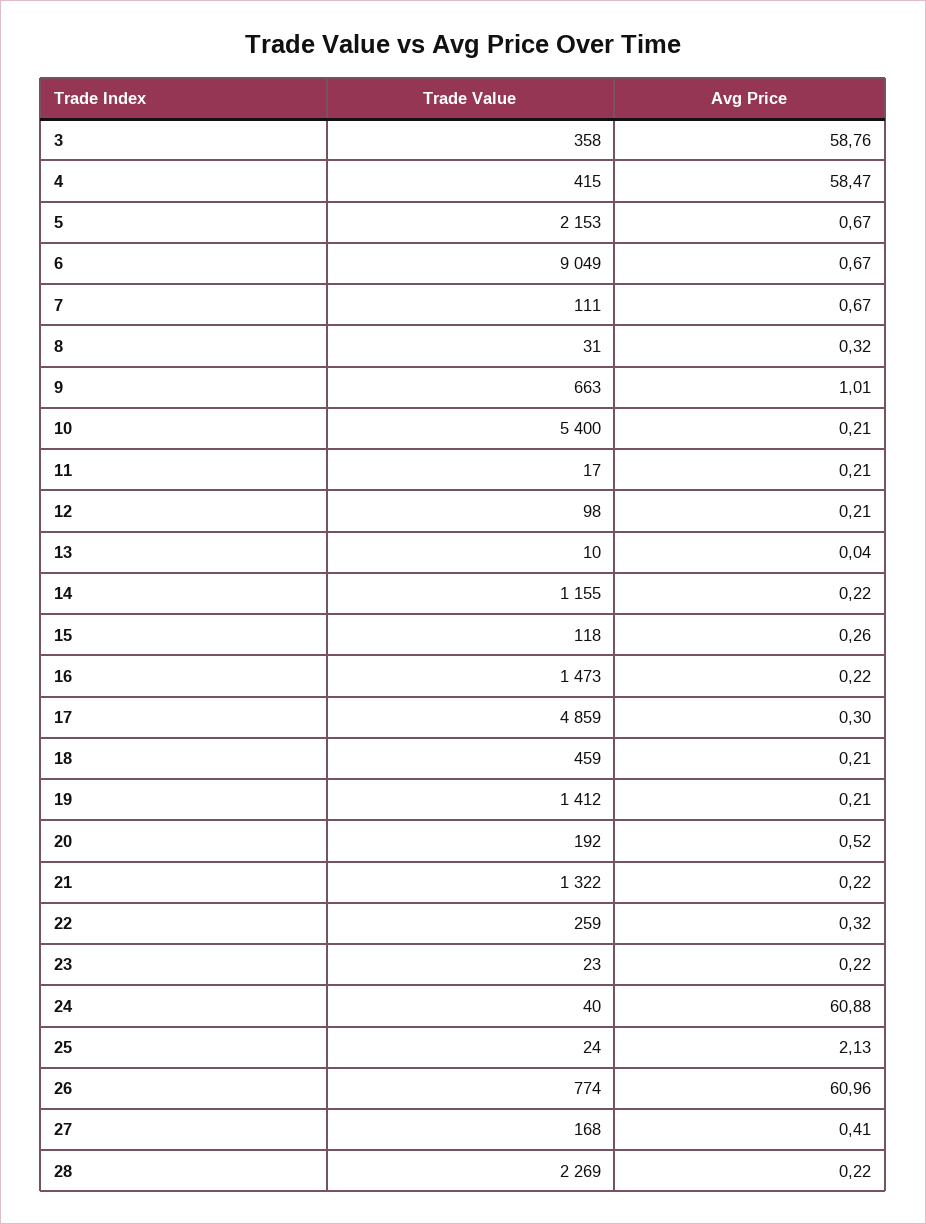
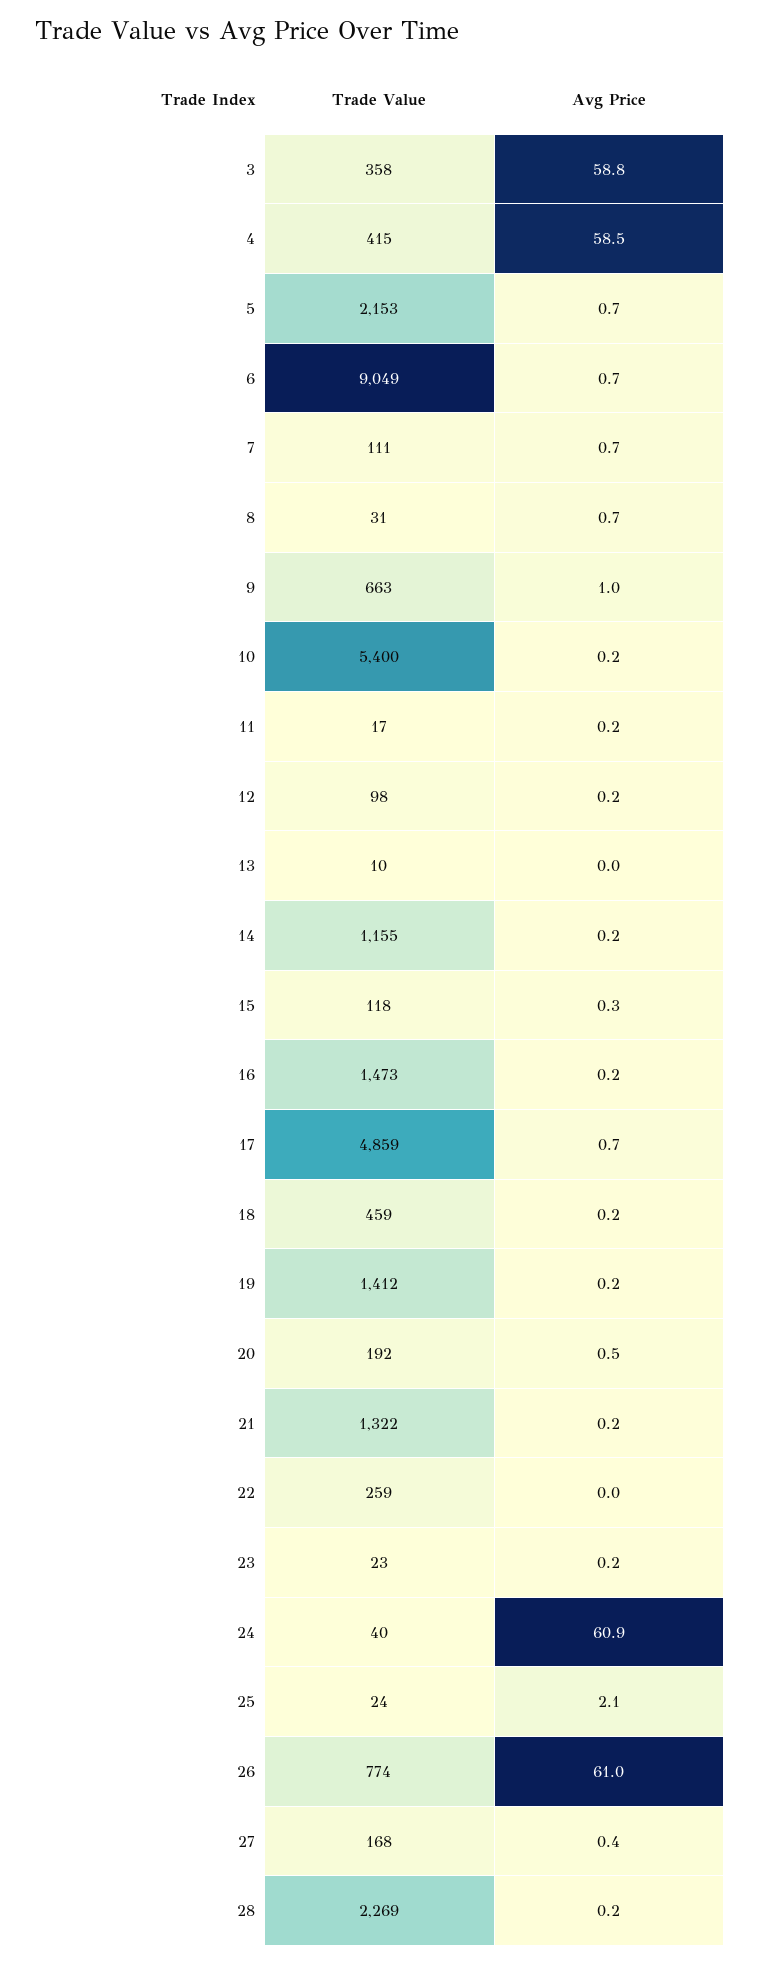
  {
    "Trade Value": {
      "3": 358,
      "4": 415,
      "5": 2153,
      "6": 9049,
      "7": 111,
      "8": 31,
      "9": 663,
      "10": 5400,
      "11": 17,
      "12": 98,
      "13": 10,
      "14": 1155,
      "15": 118,
      "16": 1473,
      "17": 4859,
      "18": 459,
      "19": 1412,
      "20": 192,
      "21": 1322,
      "22": 259,
      "23": 23,
      "24": 40,
      "25": 24,
      "26": 774,
      "27": 168,
      "28": 2269
    },
    "Avg Price": {
      "3": 58.76,
      "4": 58.47,
      "5": 0.67,
      "6": 0.67,
      "7": 0.67,
-     "8": 0.32,
+     "8": 0.7,
      "9": 1.01,
      "10": 0.21,
      "11": 0.21,
      "12": 0.21,
      "13": 0.04,
      "14": 0.22,
      "15": 0.26,
      "16": 0.22,
-     "17": 0.3,
+     "17": 0.7,
      "18": 0.21,
      "19": 0.21,
      "20": 0.52,
      "21": 0.22,
-     "22": 0.32,
+     "22": 0,
      "23": 0.22,
      "24": 60.88,
      "25": 2.13,
      "26": 60.96,
      "27": 0.41,
      "28": 0.22
    }
  }

